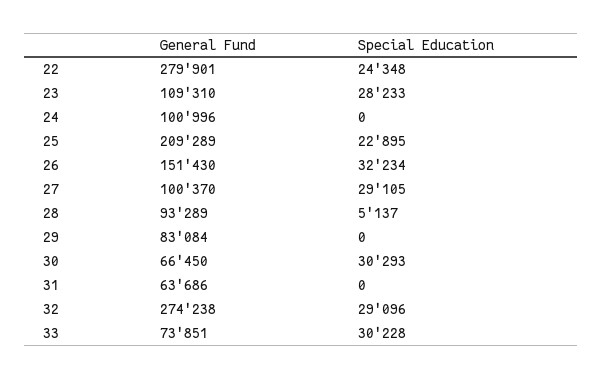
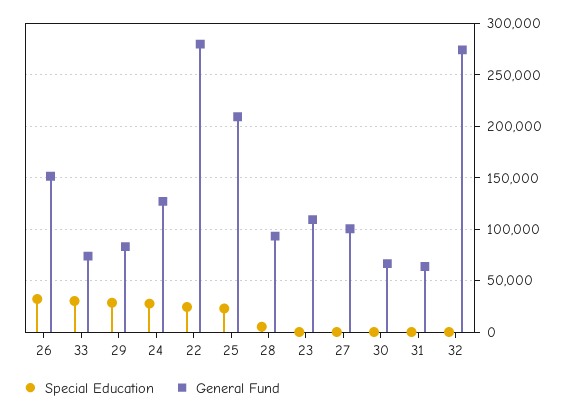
  {
    "General Fund": {
      "22": 279901,
      "23": 109310,
-     "24": 100996,
+     "24": 130000,
      "25": 209289,
      "26": 151430,
      "27": 100370,
      "28": 93289,
      "29": 83084,
      "30": 66450,
      "31": 63686,
      "32": 274238,
      "33": 73851
    },
    "Special Education": {
      "22": 24348,
-     "23": 28233,
+     "23": 0,
-     "24": 0,
+     "24": 30000,
      "25": 22895,
      "26": 32234,
-     "27": 29105,
+     "27": 0,
      "28": 5137,
-     "29": 0,
+     "29": 30000,
-     "30": 30293,
+     "30": 0,
      "31": 0,
-     "32": 29096,
+     "32": 0,
      "33": 30228
    }
  }

